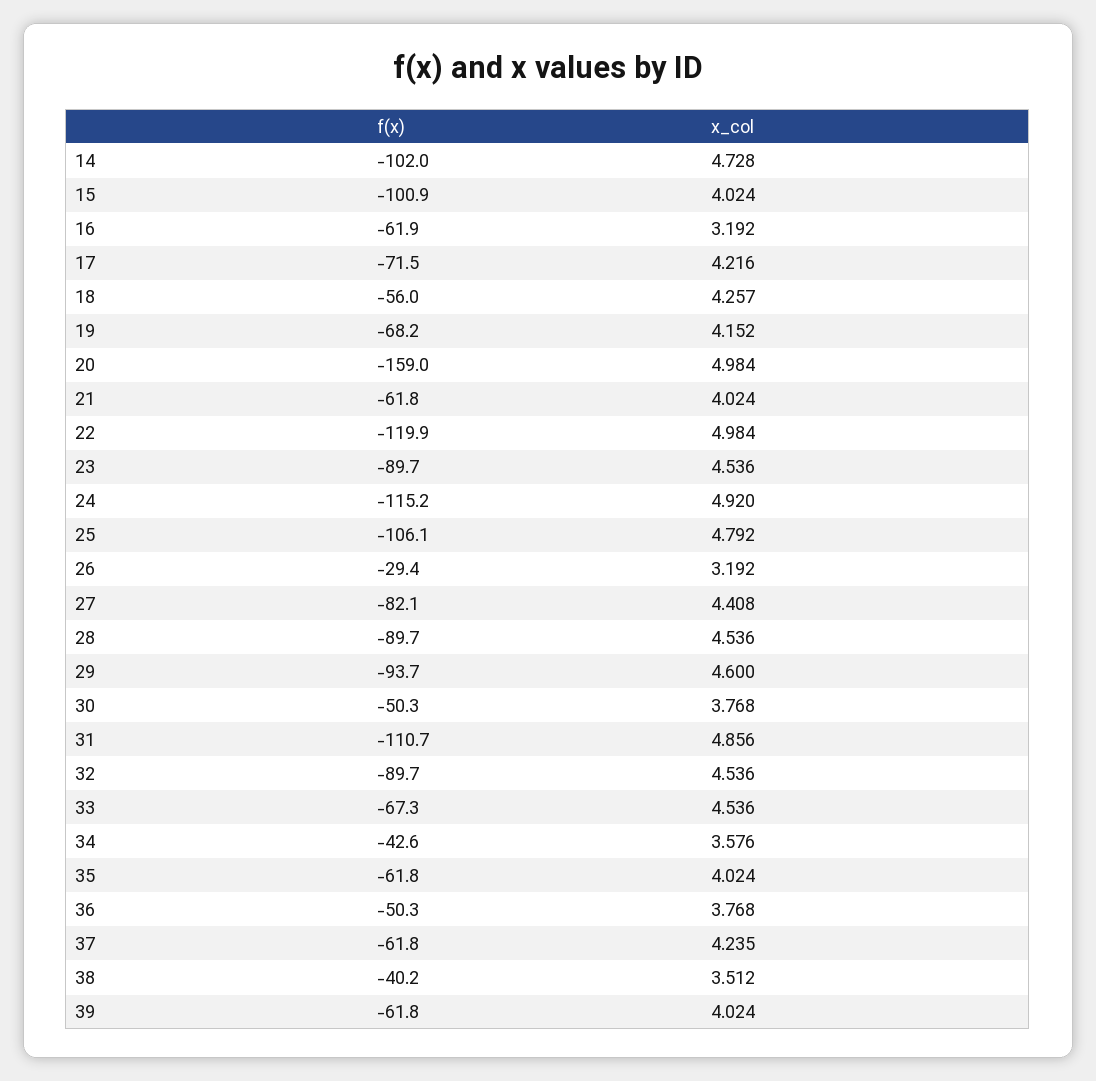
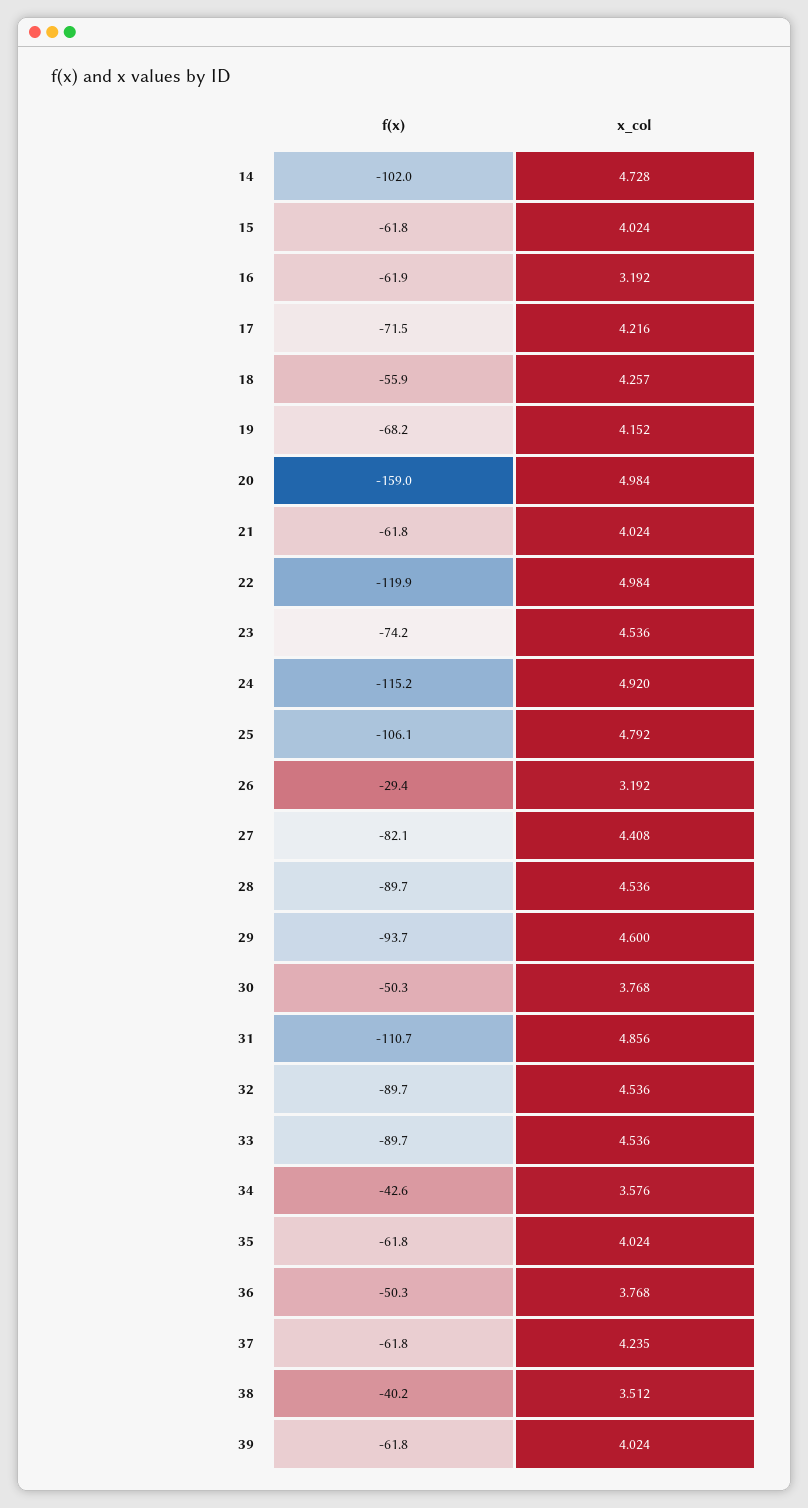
  {
    "f(x)": {
      "14": -102,
-     "15": -100.9,
+     "15": -61.8,
      "16": -61.9,
      "17": -71.5,
-     "18": -56,
+     "18": -55.9,
      "19": -68.2,
      "20": -159,
      "21": -61.8,
      "22": -119.9,
-     "23": -89.7,
+     "23": -74.2,
      "24": -115.2,
      "25": -106.1,
      "26": -29.4,
      "27": -82.1,
      "28": -89.7,
      "29": -93.7,
      "30": -50.3,
      "31": -110.7,
      "32": -89.7,
-     "33": -67.3,
+     "33": -89.7,
      "34": -42.6,
      "35": -61.8,
      "36": -50.3,
      "37": -61.8,
      "38": -40.2,
      "39": -61.8
    },
    "x_col": {
      "14": 4.728,
      "15": 4.024,
      "16": 3.192,
      "17": 4.216,
      "18": 4.257,
      "19": 4.152,
      "20": 4.984,
      "21": 4.024,
      "22": 4.984,
      "23": 4.536,
      "24": 4.92,
      "25": 4.792,
      "26": 3.192,
      "27": 4.408,
      "28": 4.536,
      "29": 4.6,
      "30": 3.768,
      "31": 4.856,
      "32": 4.536,
      "33": 4.536,
      "34": 3.576,
      "35": 4.024,
      "36": 3.768,
      "37": 4.235,
      "38": 3.512,
      "39": 4.024
    }
  }

